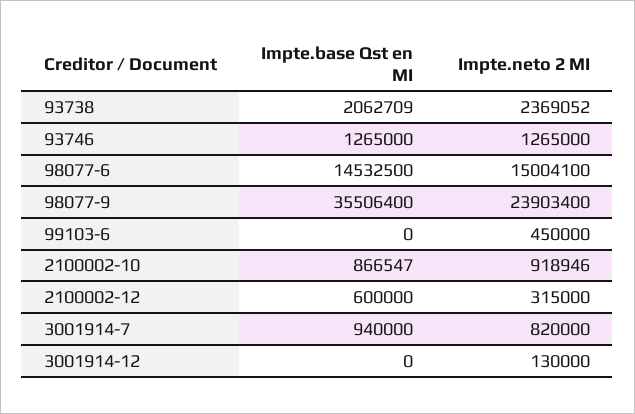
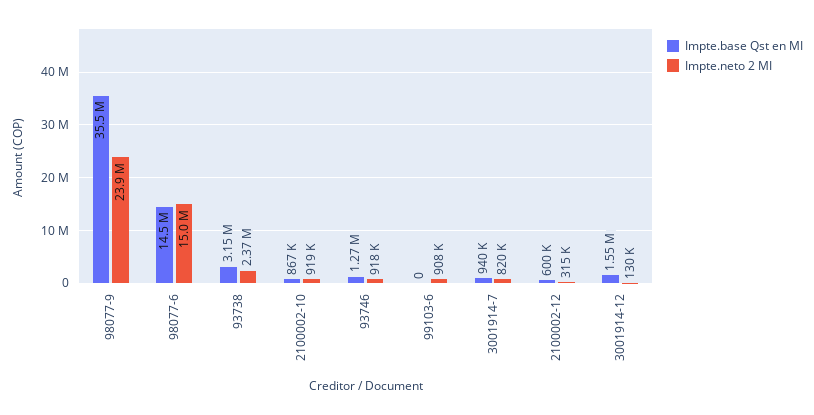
  {
    "Impte.base Qst en MI": {
-     "93738": 2062709,
+     "93738": 3150000,
      "93746": 1265000,
      "98077-6": 14532500,
      "98077-9": 35506400,
      "99103-6": 0,
      "2100002-10": 866547,
      "2100002-12": 600000,
      "3001914-7": 940000,
-     "3001914-12": 0
+     "3001914-12": 1550000
    },
    "Impte.neto 2 MI": {
      "93738": 2369052,
-     "93746": 1265000,
+     "93746": 918000,
      "98077-6": 15004100,
      "98077-9": 23903400,
-     "99103-6": 450000,
+     "99103-6": 908000,
      "2100002-10": 918946,
      "2100002-12": 315000,
      "3001914-7": 820000,
      "3001914-12": 130000
    }
  }

